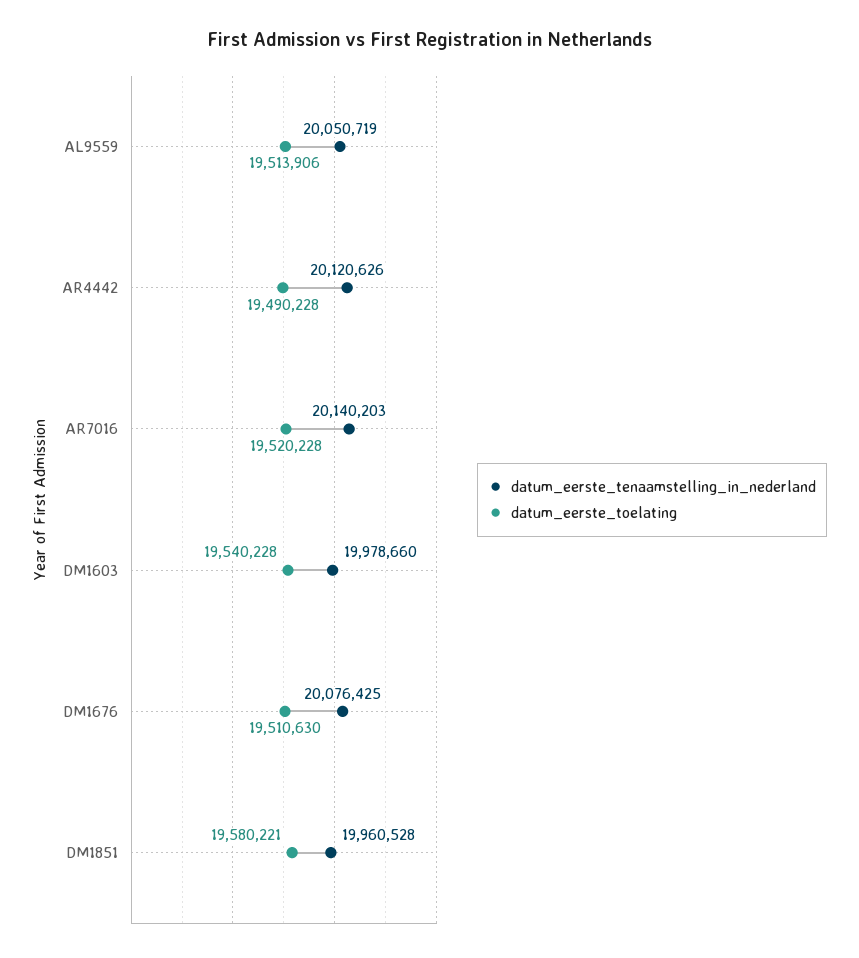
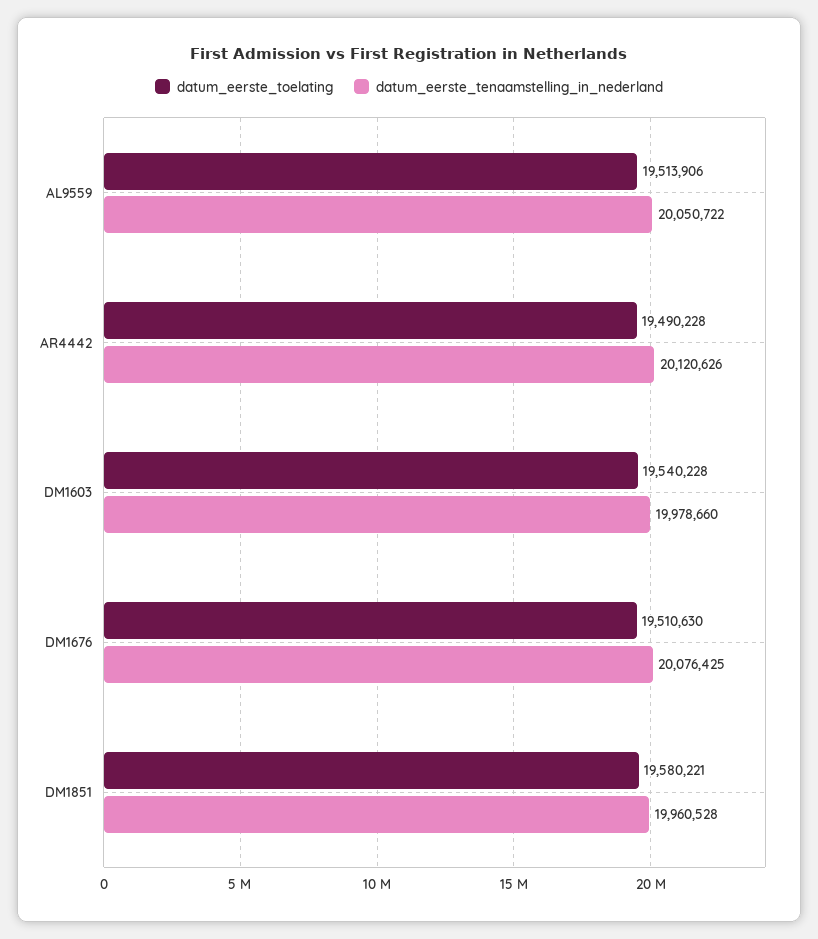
  {
    "datum_eerste_tenaamstelling_in_nederland": {
-     "AL9559": 20050719,
+     "AL9559": 20050722,
      "AR4442": 20120626,
-     "AR7016": 20140203,
      "DM1603": 19978660,
      "DM1676": 20076425,
      "DM1851": 19960528
    },
    "datum_eerste_toelating": {
      "AL9559": 19513906,
      "AR4442": 19490228,
-     "AR7016": 19520228,
      "DM1603": 19540228,
      "DM1676": 19510630,
      "DM1851": 19580221
    }
  }

